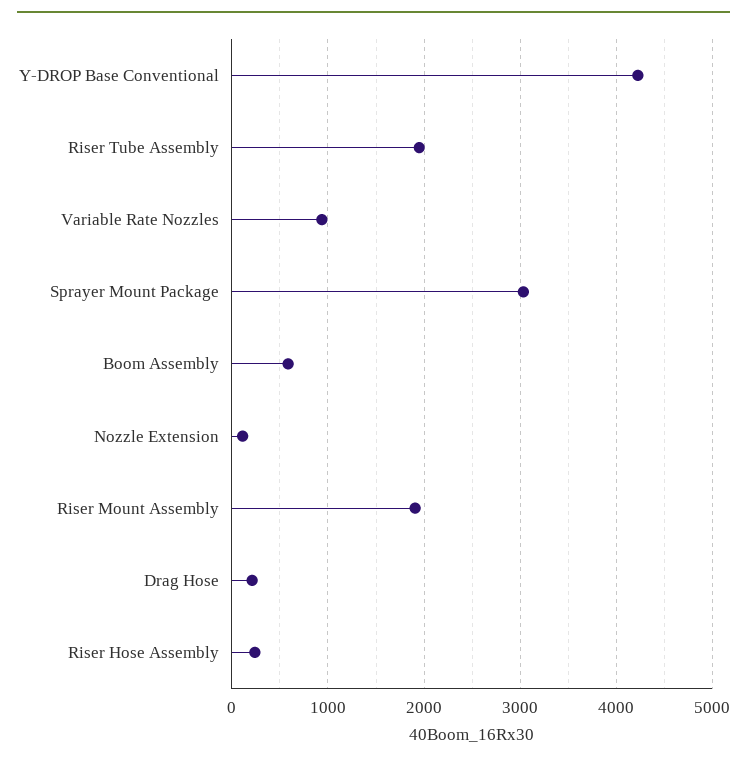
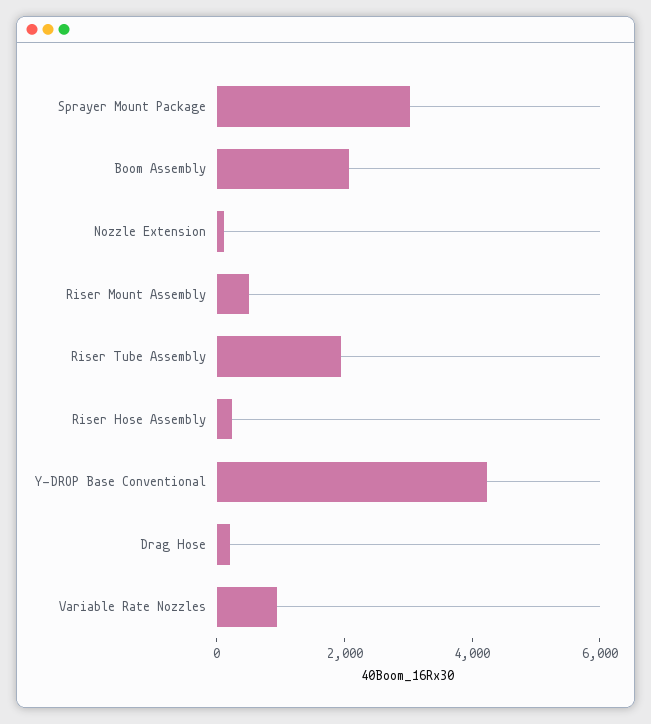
  {
    "Y-DROP Base Conventional": 4200,
    "Riser Tube Assembly": 2000,
    "Variable Rate Nozzles": 900,
    "Sprayer Mount Package": 3000,
-   "Boom Assembly": 600,
+   "Boom Assembly": 2000,
    "Nozzle Extension": 100,
-   "Riser Mount Assembly": 1900,
+   "Riser Mount Assembly": 500,
    "Drag Hose": 200,
    "Riser Hose Assembly": 200
  }

